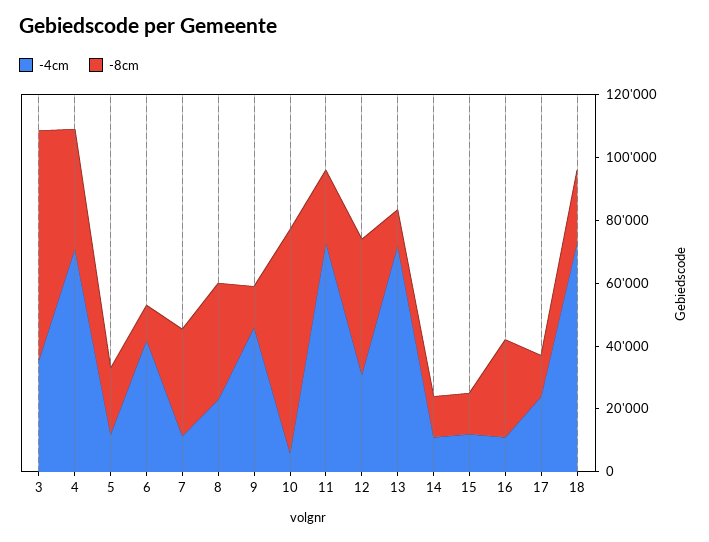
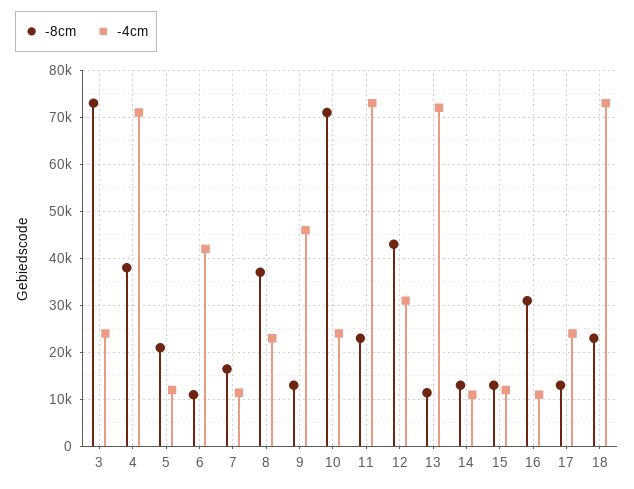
  {
    "-4cm": {
-     "3": 35000,
+     "3": 24000,
      "4": 72000,
      "5": 12000,
      "6": 42000,
      "7": 12000,
      "8": 24000,
      "9": 46000,
-     "10": 5000,
+     "10": 24000,
      "11": 74000,
      "12": 32000,
      "13": 72000,
      "14": 12000,
      "15": 12000,
      "16": 12000,
      "17": 24000,
      "18": 74000
    },
    "-8cm": {
      "3": 74000,
      "4": 38000,
      "5": 22000,
      "6": 12000,
-     "7": 35000,
+     "7": 16000,
      "8": 38000,
      "9": 14000,
      "10": 72000,
      "11": 24000,
      "12": 44000,
      "13": 12000,
      "14": 14000,
      "15": 14000,
      "16": 32000,
      "17": 14000,
      "18": 24000
    }
  }

